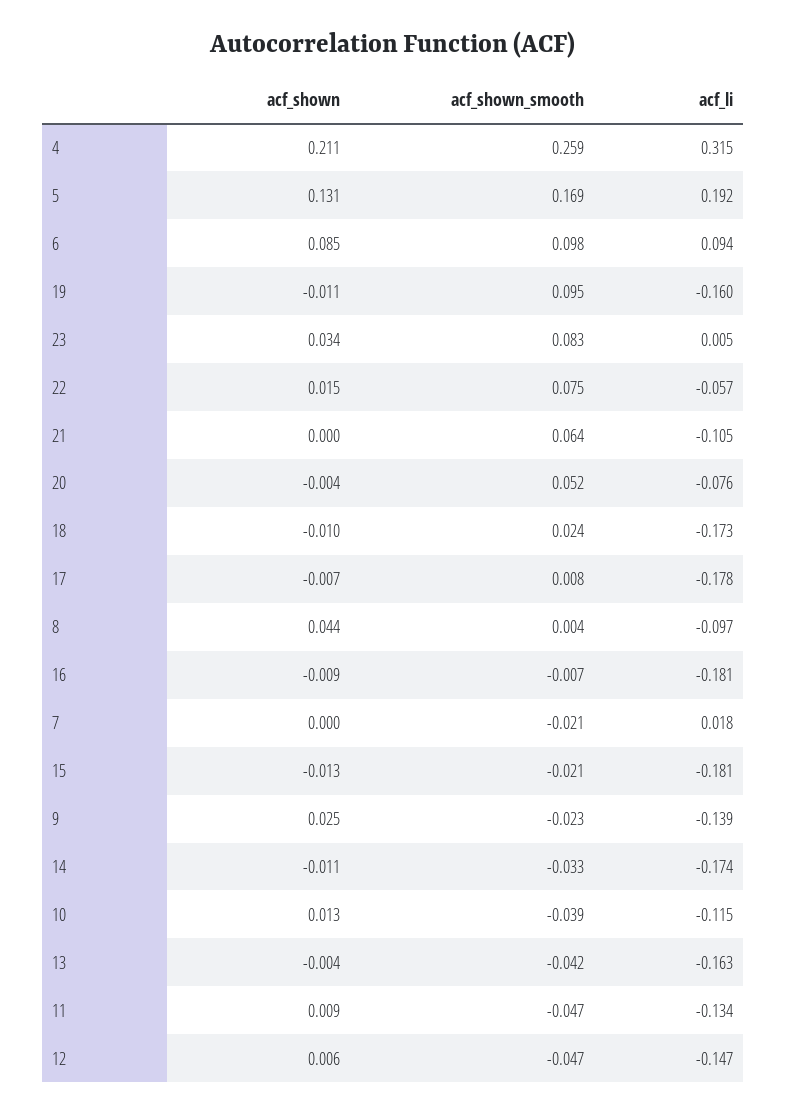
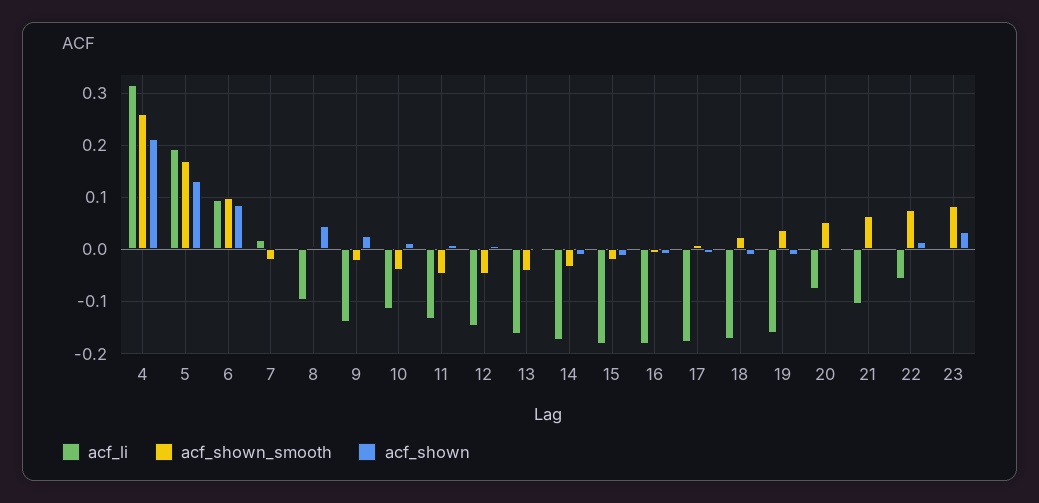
  {
    "acf_shown": {
      "4": 0.211,
      "5": 0.131,
      "6": 0.085,
      "19": -0.011,
      "23": 0.034,
      "22": 0.015,
      "21": 0,
      "20": -0.004,
      "18": -0.01,
      "17": -0.007,
      "8": 0.044,
      "16": -0.009,
      "7": 0,
      "15": -0.013,
      "9": 0.025,
      "14": -0.011,
      "10": 0.013,
      "13": -0.004,
      "11": 0.009,
      "12": 0.006
    },
    "acf_shown_smooth": {
      "4": 0.259,
      "5": 0.169,
      "6": 0.098,
-     "19": 0.095,
+     "19": 0.04,
      "23": 0.083,
      "22": 0.075,
      "21": 0.064,
      "20": 0.052,
      "18": 0.024,
      "17": 0.008,
      "8": 0.004,
      "16": -0.007,
      "7": -0.021,
      "15": -0.021,
      "9": -0.023,
      "14": -0.033,
      "10": -0.039,
      "13": -0.042,
      "11": -0.047,
      "12": -0.047
    },
    "acf_li": {
      "4": 0.315,
      "5": 0.192,
      "6": 0.094,
      "19": -0.16,
      "23": 0.005,
      "22": -0.057,
      "21": -0.105,
      "20": -0.076,
      "18": -0.173,
      "17": -0.178,
      "8": -0.097,
      "16": -0.181,
      "7": 0.018,
      "15": -0.181,
      "9": -0.139,
      "14": -0.174,
      "10": -0.115,
      "13": -0.163,
      "11": -0.134,
      "12": -0.147
    }
  }

